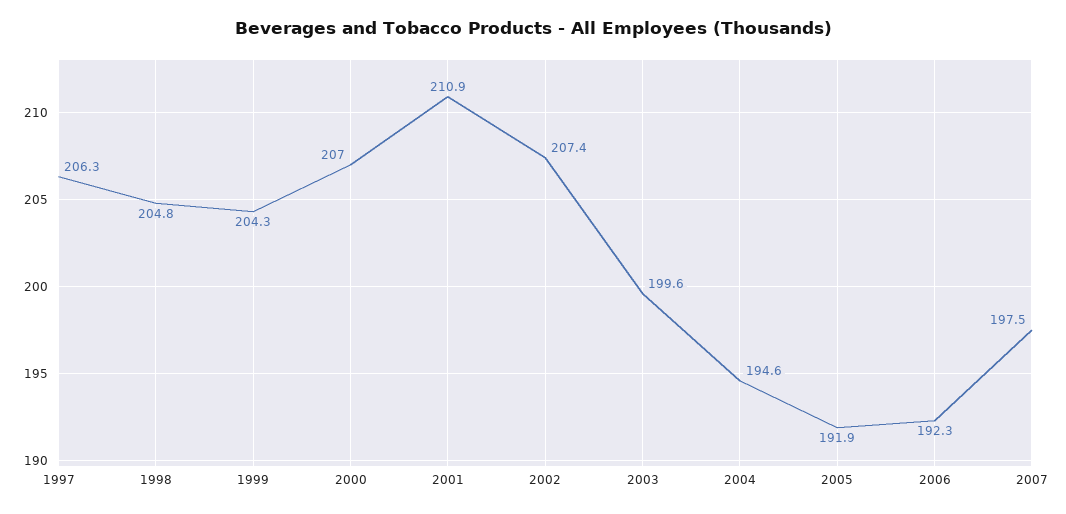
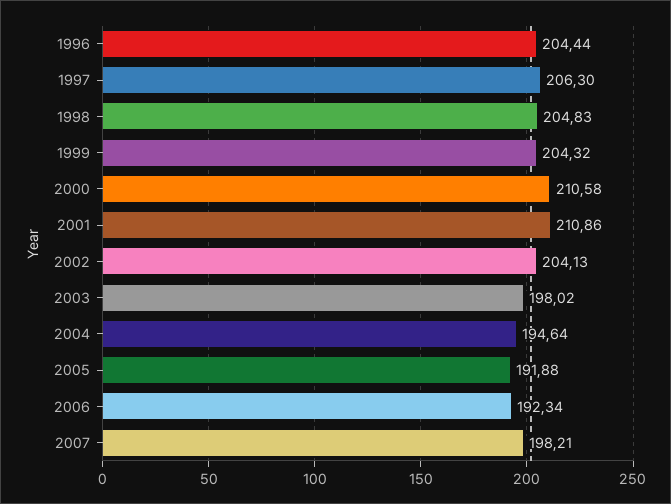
  {
    "1997": 206.3,
    "1998": 204.83,
    "1999": 204.32,
-   "2000": 207,
+   "2000": 210.58,
    "2001": 210.86,
-   "2002": 207.4,
+   "2002": 204.13,
-   "2003": 199.6,
+   "2003": 198.02,
    "2004": 194.64,
    "2005": 191.88,
    "2006": 192.34,
-   "2007": 197.5
+   "2007": 198.21,
+   "1996": 204.44
  }

